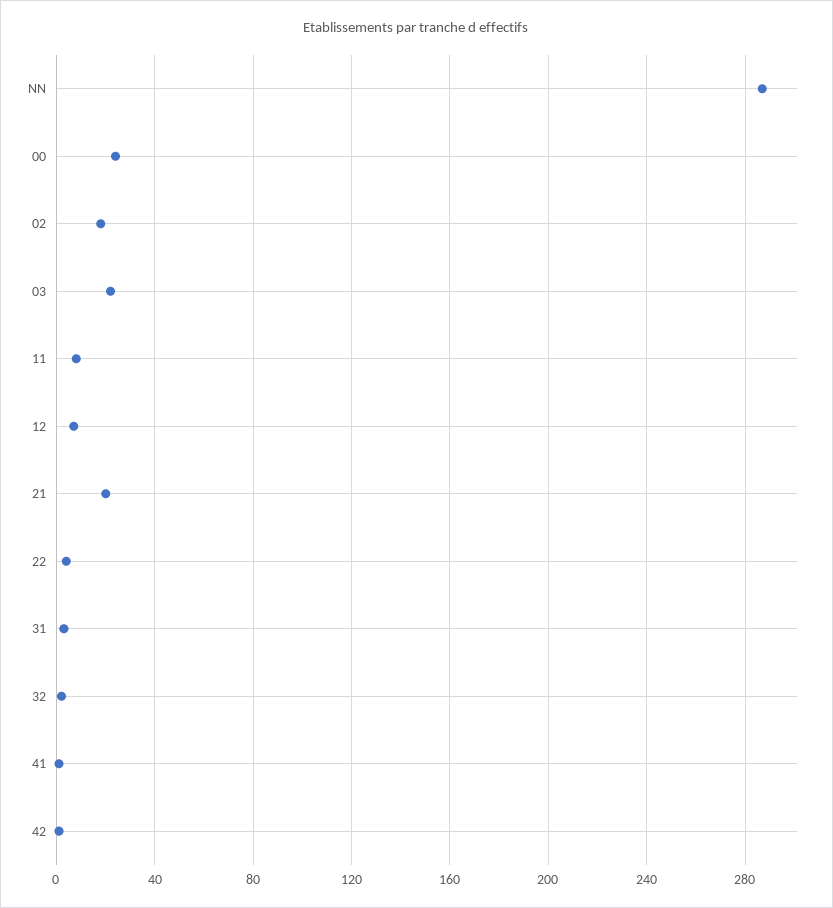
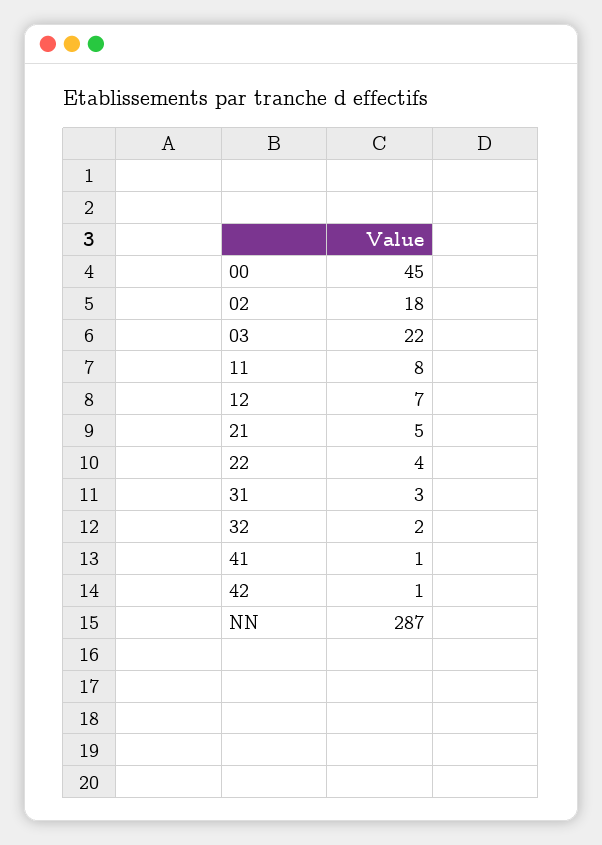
  {
    "NN": 287,
-   "00": 25,
+   "00": 45,
    "02": 18,
    "03": 22,
    "11": 8,
    "12": 7,
-   "21": 20,
+   "21": 5,
    "22": 4,
    "31": 3,
    "32": 2,
    "41": 1,
    "42": 1
  }

